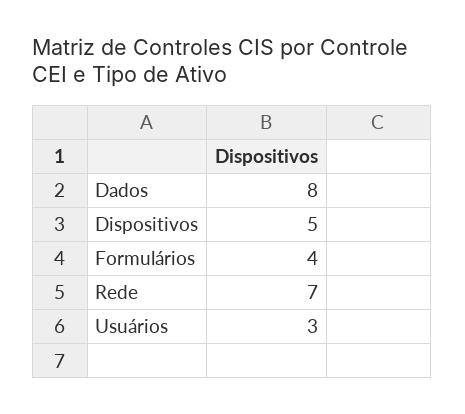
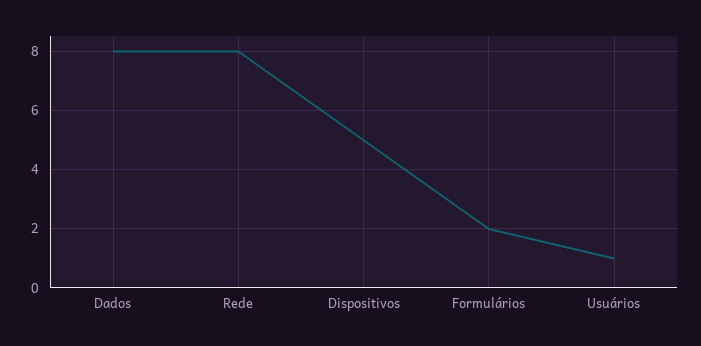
  {
    "Dados": 8,
    "Dispositivos": 5,
-   "Formulários": 4,
+   "Formulários": 2,
-   "Rede": 7,
+   "Rede": 8,
-   "Usuários": 3
+   "Usuários": 1
  }

